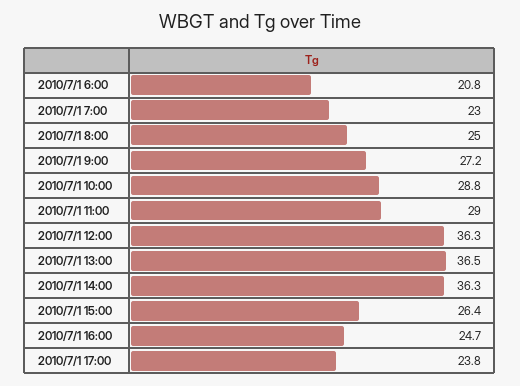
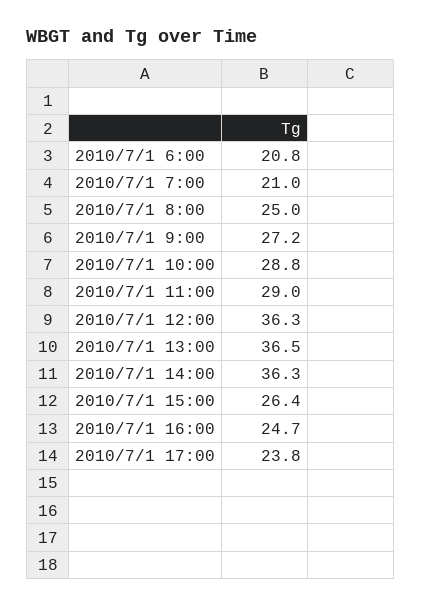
  {
    "2010/7/1 6:00": 20.8,
-   "2010/7/1 7:00": 23,
+   "2010/7/1 7:00": 21,
    "2010/7/1 8:00": 25,
    "2010/7/1 9:00": 27.2,
    "2010/7/1 10:00": 28.8,
    "2010/7/1 11:00": 29,
    "2010/7/1 12:00": 36.3,
    "2010/7/1 13:00": 36.5,
    "2010/7/1 14:00": 36.3,
    "2010/7/1 15:00": 26.4,
    "2010/7/1 16:00": 24.7,
    "2010/7/1 17:00": 23.8
  }

